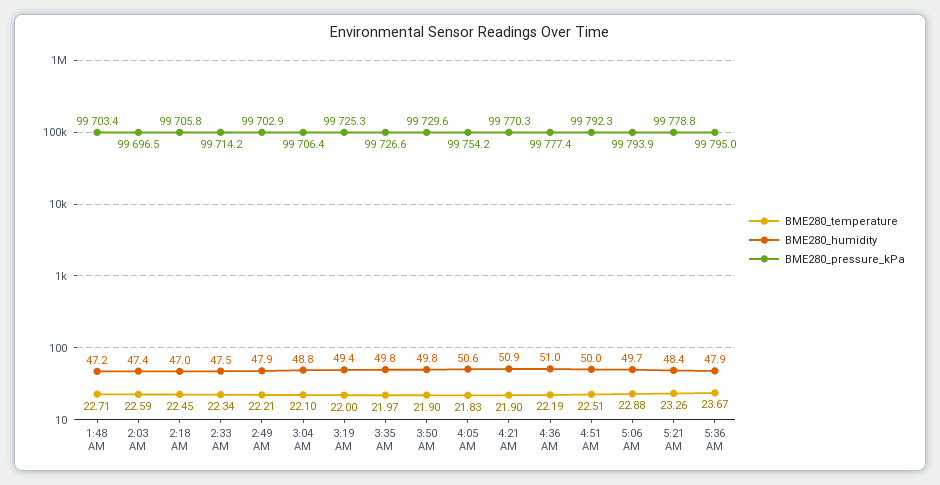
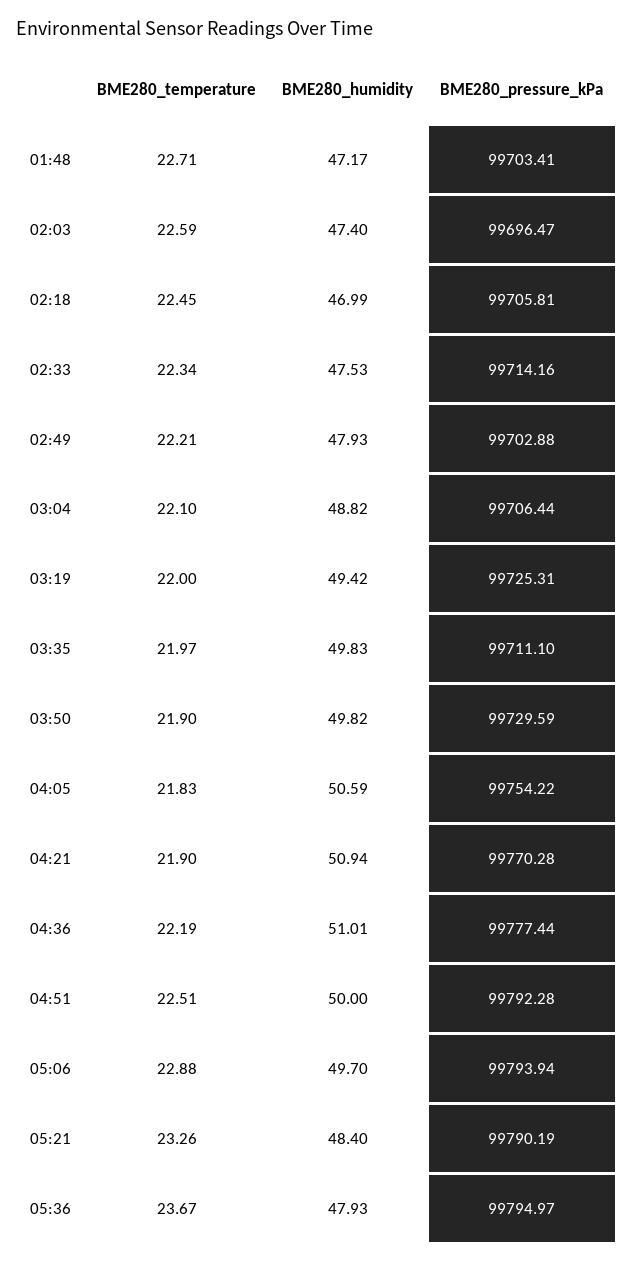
  {
    "BME280_temperature": {
      "1:48 AM": 22.71,
      "2:03 AM": 22.59,
      "2:18 AM": 22.45,
      "2:33 AM": 22.34,
      "2:49 AM": 22.21,
      "3:04 AM": 22.1,
      "3:19 AM": 22,
      "3:35 AM": 21.97,
      "3:50 AM": 21.9,
      "4:05 AM": 21.83,
      "4:21 AM": 21.9,
      "4:36 AM": 22.19,
      "4:51 AM": 22.51,
      "5:06 AM": 22.88,
      "5:21 AM": 23.26,
      "5:36 AM": 23.67
    },
    "BME280_humidity": {
      "1:48 AM": 47.17,
      "2:03 AM": 47.4,
      "2:18 AM": 46.99,
      "2:33 AM": 47.53,
      "2:49 AM": 47.93,
      "3:04 AM": 48.82,
      "3:19 AM": 49.42,
      "3:35 AM": 49.83,
      "3:50 AM": 49.82,
      "4:05 AM": 50.59,
      "4:21 AM": 50.94,
      "4:36 AM": 51.01,
      "4:51 AM": 50,
      "5:06 AM": 49.7,
      "5:21 AM": 48.4,
      "5:36 AM": 47.93
    },
    "BME280_pressure_kPa": {
      "1:48 AM": 99703.41,
      "2:03 AM": 99696.47,
      "2:18 AM": 99705.81,
      "2:33 AM": 99714.16,
      "2:49 AM": 99702.88,
      "3:04 AM": 99706.44,
      "3:19 AM": 99725.31,
-     "3:35 AM": 99726.6,
+     "3:35 AM": 99711.1,
      "3:50 AM": 99729.59,
      "4:05 AM": 99754.22,
      "4:21 AM": 99770.28,
      "4:36 AM": 99777.44,
      "4:51 AM": 99792.28,
      "5:06 AM": 99793.94,
-     "5:21 AM": 99778.8,
+     "5:21 AM": 99790.19,
      "5:36 AM": 99794.97
    }
  }

